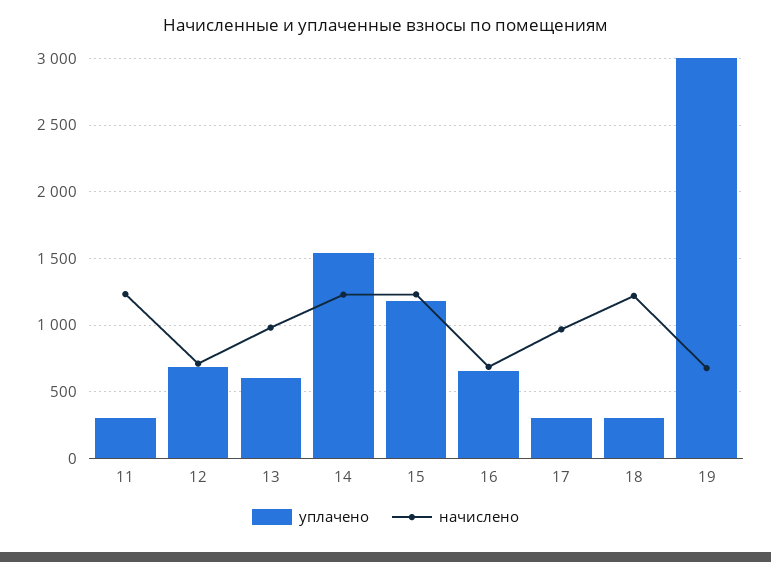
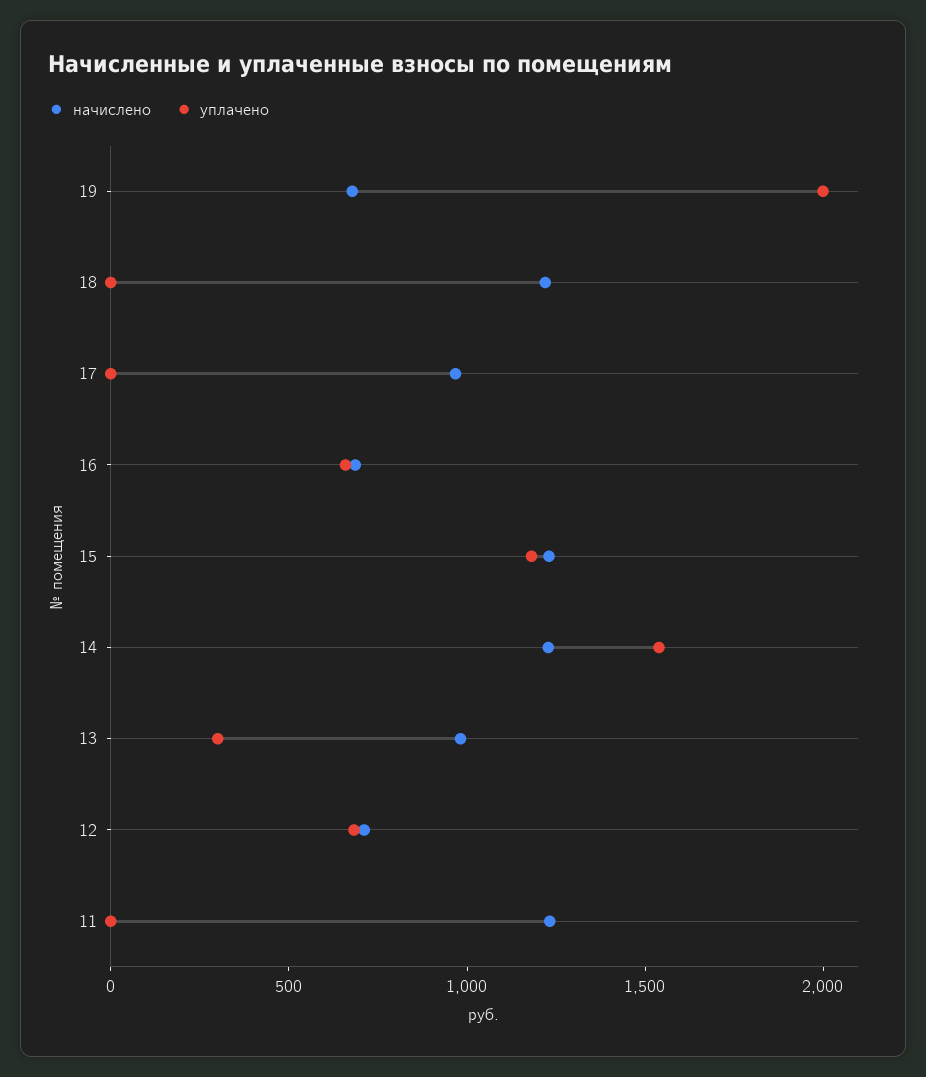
  {
    "уплачено": {
-     "11": 300,
+     "11": 0,
      "12": 700,
-     "13": 600,
+     "13": 300,
      "14": 1550,
      "15": 1200,
      "16": 650,
-     "17": 300,
+     "17": 0,
-     "18": 300,
+     "18": 0,
-     "19": 3000
+     "19": 2000
    },
    "начислено": {
      "11": 1250,
      "12": 700,
      "13": 1000,
      "14": 1250,
      "15": 1250,
      "16": 700,
      "17": 950,
      "18": 1200,
      "19": 700
    }
  }

